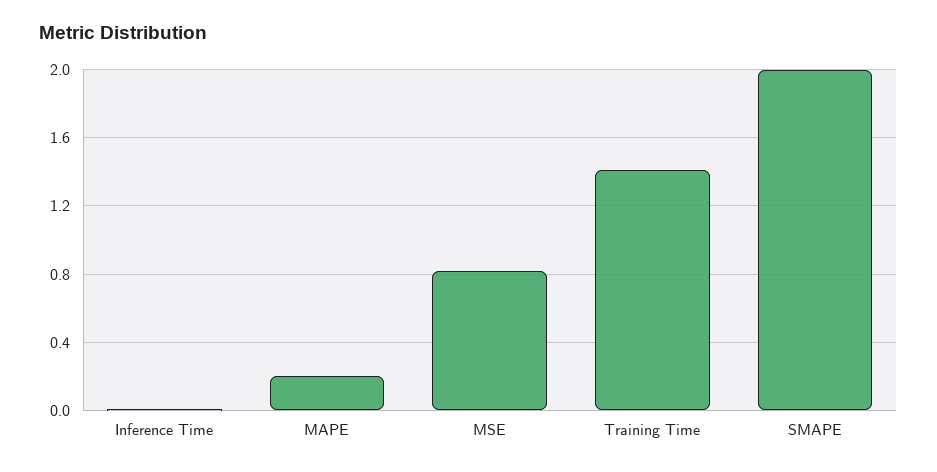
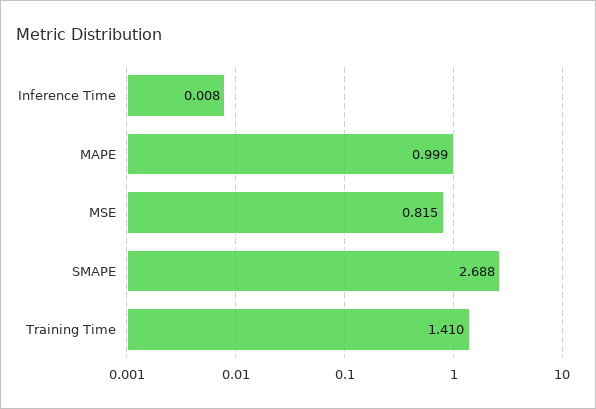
  {
    "Inference Time": 0.008,
-   "MAPE": 0.2,
+   "MAPE": 0.999,
    "MSE": 0.815,
    "Training Time": 1.41,
-   "SMAPE": 2
+   "SMAPE": 2.688
  }

